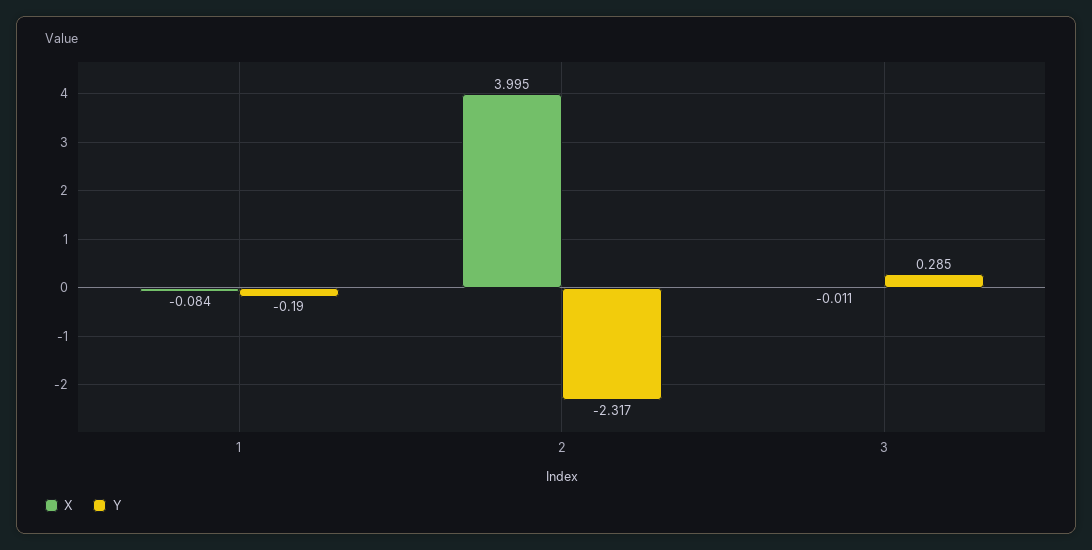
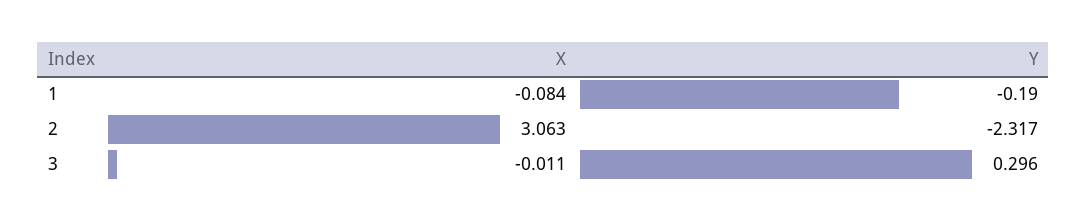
  {
    "X": {
      "1": -0.084,
-     "2": 3.995,
+     "2": 3.063,
      "3": -0.011
    },
    "Y": {
      "1": -0.19,
      "2": -2.317,
-     "3": 0.285
+     "3": 0.296
    }
  }

